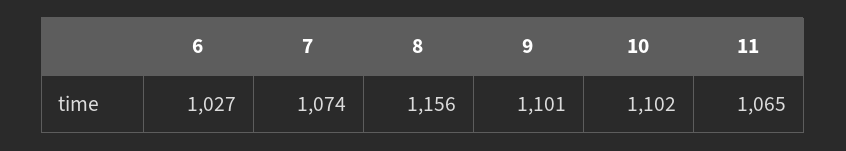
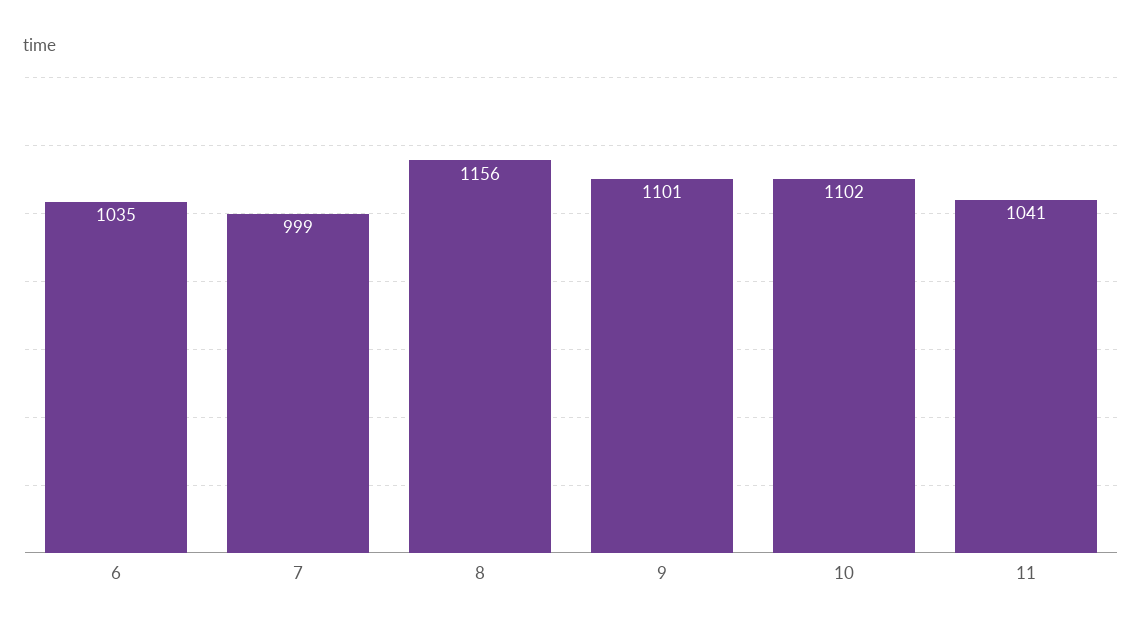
  {
-   "6": 1027,
+   "6": 1035,
-   "7": 1074,
+   "7": 999,
    "8": 1156,
    "9": 1101,
    "10": 1102,
-   "11": 1065
+   "11": 1041
  }

